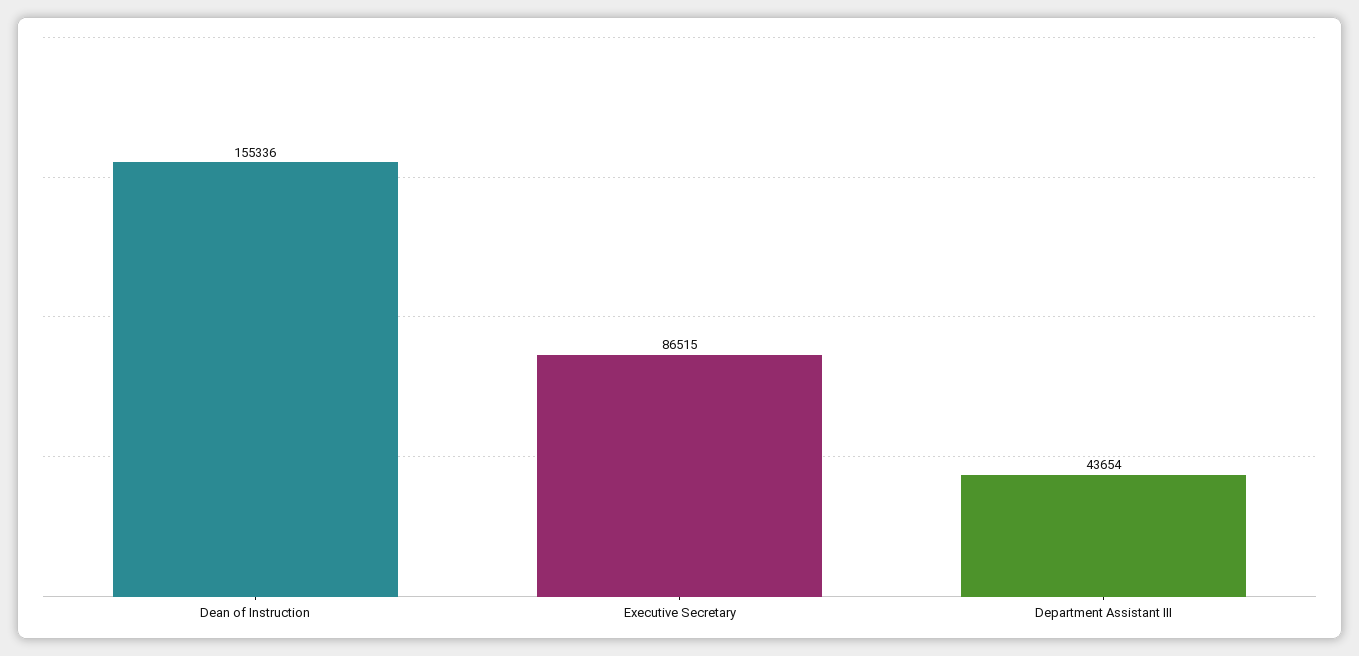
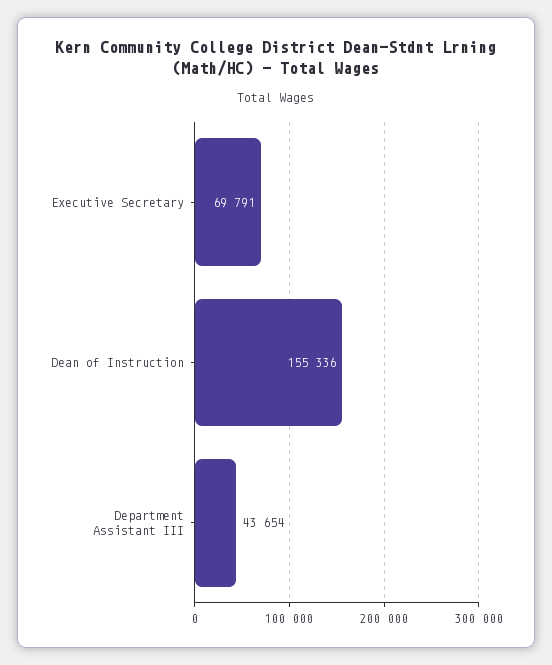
  {
    "Dean of Instruction": 155336,
-   "Executive Secretary": 86515,
+   "Executive Secretary": 69791,
    "Department Assistant III": 43654
  }

